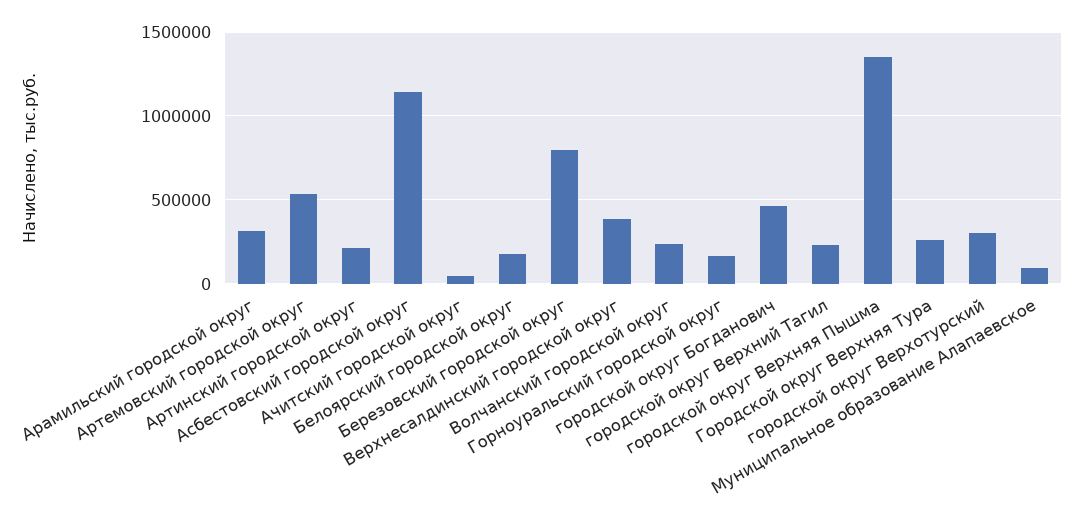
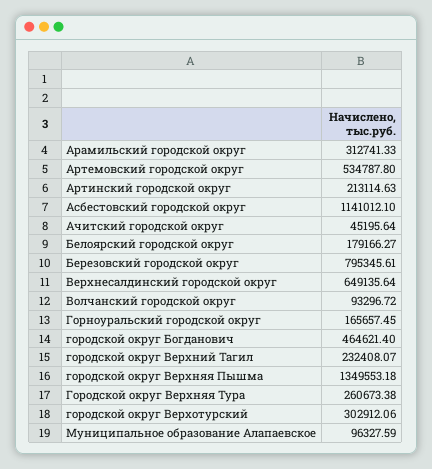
  {
    "Арамильский городской округ": 312741.33,
    "Артемовский городской округ": 534787.8,
    "Артинский городской округ": 213114.63,
    "Асбестовский городской округ": 1141012.1,
    "Ачитский городской округ": 45195.64,
    "Белоярский городской округ": 179166.27,
    "Березовский городской округ": 795345.61,
-   "Верхнесалдинский городской округ": 400000,
+   "Верхнесалдинский городской округ": 649135.64,
-   "Волчанский городской округ": 250000,
+   "Волчанский городской округ": 93296.72,
    "Горноуральский городской округ": 165657.45,
    "городской округ Богданович": 464621.4,
    "городской округ Верхний Тагил": 232408.07,
    "городской округ Верхняя Пышма": 1349553.18,
    "Городской округ Верхняя Тура": 260673.38,
    "городской округ Верхотурский": 302912.06,
    "Муниципальное образование Алапаевское": 96327.59
  }

